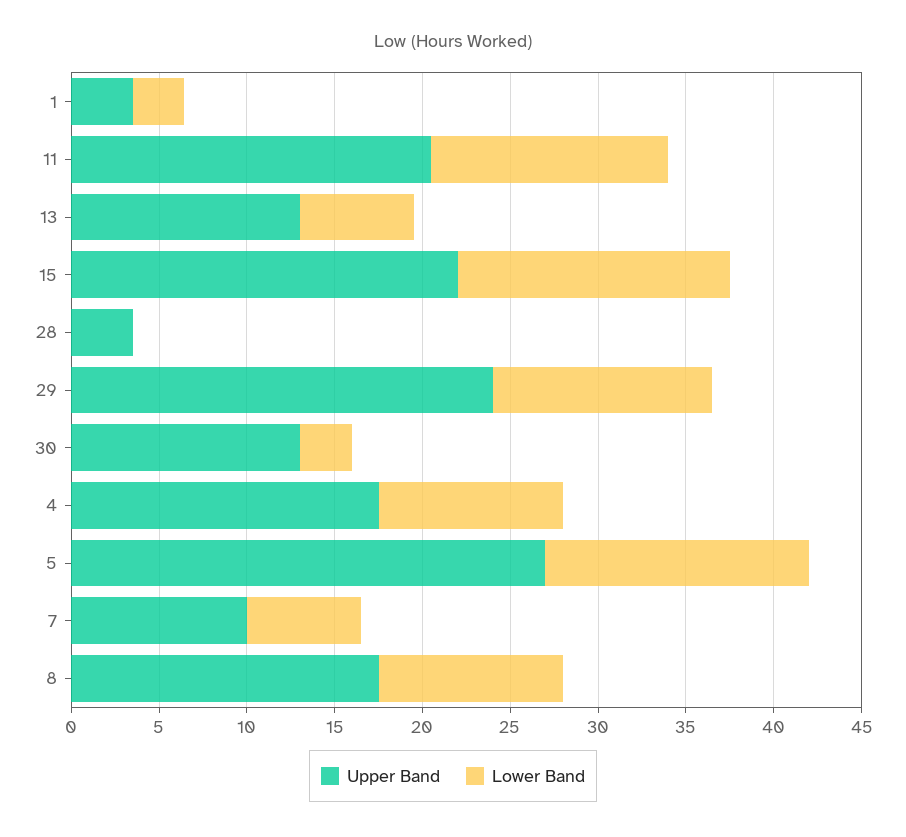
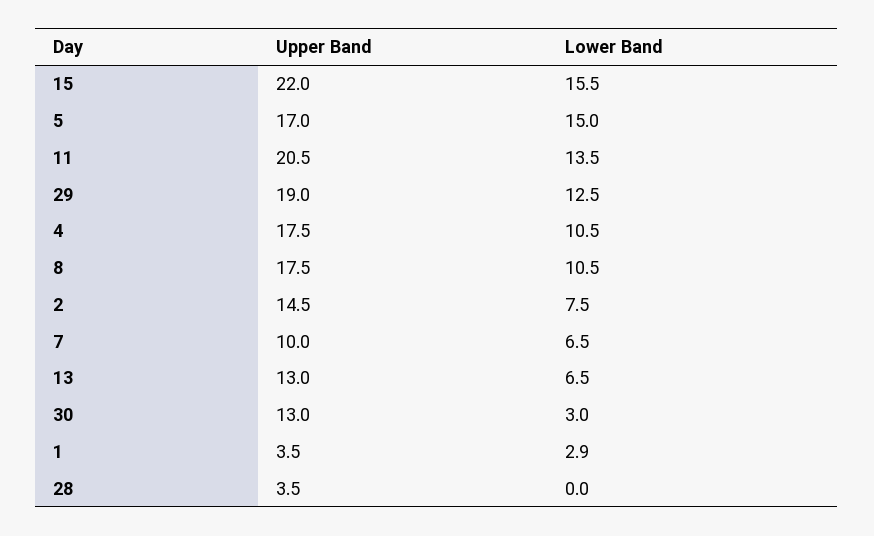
  {
    "Upper Band": {
      "1": 3.5,
      "11": 20.5,
      "13": 13,
      "15": 22,
      "28": 3.5,
-     "29": 24,
+     "29": 19,
      "30": 13,
      "4": 17.5,
-     "5": 27,
+     "5": 17,
      "7": 10,
-     "8": 17.5
+     "8": 17.5,
+     "2": 14.5
    },
    "Lower Band": {
      "1": 2.9,
      "11": 13.5,
      "13": 6.5,
      "15": 15.5,
      "28": 0,
      "29": 12.5,
      "30": 3,
      "4": 10.5,
      "5": 15,
      "7": 6.5,
-     "8": 10.5
+     "8": 10.5,
+     "2": 7.5
    }
  }

